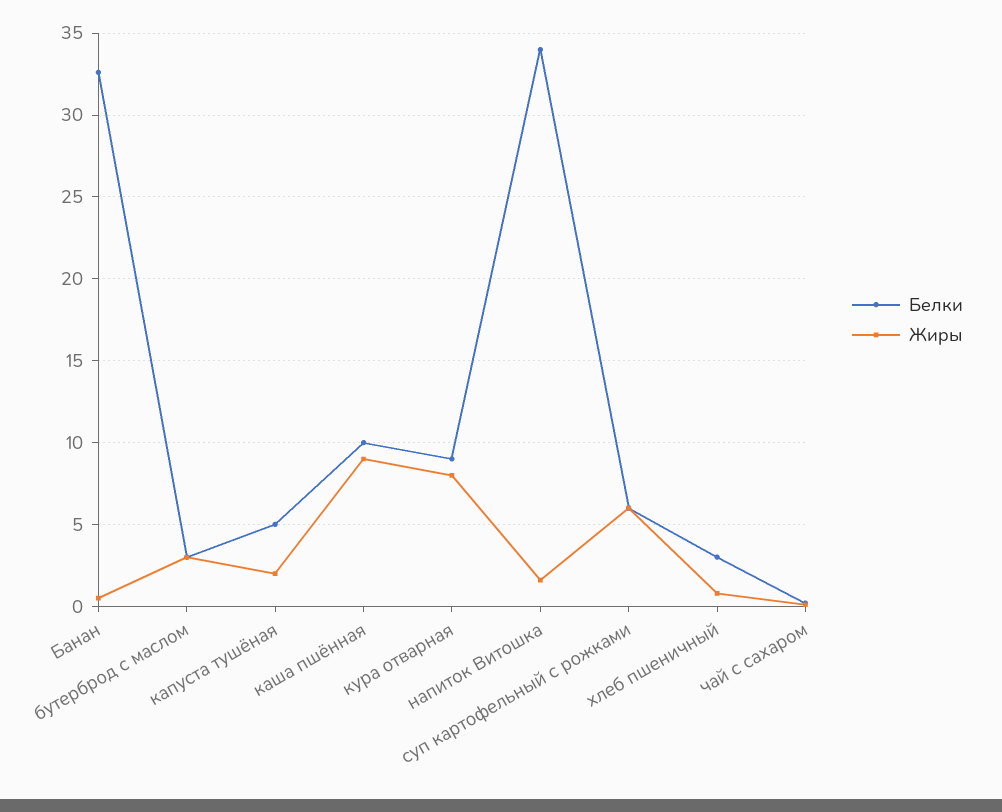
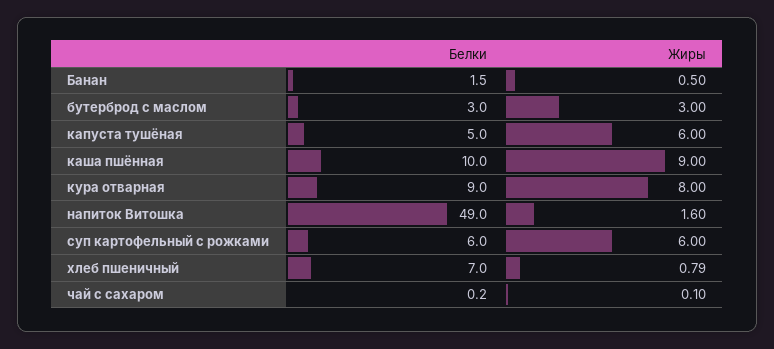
  {
    "Белки": {
-     "Банан": 32.5,
+     "Банан": 1.5,
      "бутерброд с маслом": 3,
      "капуста тушёная": 5,
      "каша пшённая": 10,
      "кура отварная": 9,
-     "напиток Витошка": 34,
+     "напиток Витошка": 49,
      "суп картофельный с рожками": 6,
-     "хлеб пшеничный": 3,
+     "хлеб пшеничный": 7,
      "чай с сахаром": 0.2
    },
    "Жиры": {
      "Банан": 0.5,
      "бутерброд с маслом": 3,
-     "капуста тушёная": 2,
+     "капуста тушёная": 6,
      "каша пшённая": 9,
      "кура отварная": 8,
      "напиток Витошка": 1.6,
      "суп картофельный с рожками": 6,
      "хлеб пшеничный": 0.79,
      "чай с сахаром": 0.1
    }
  }

